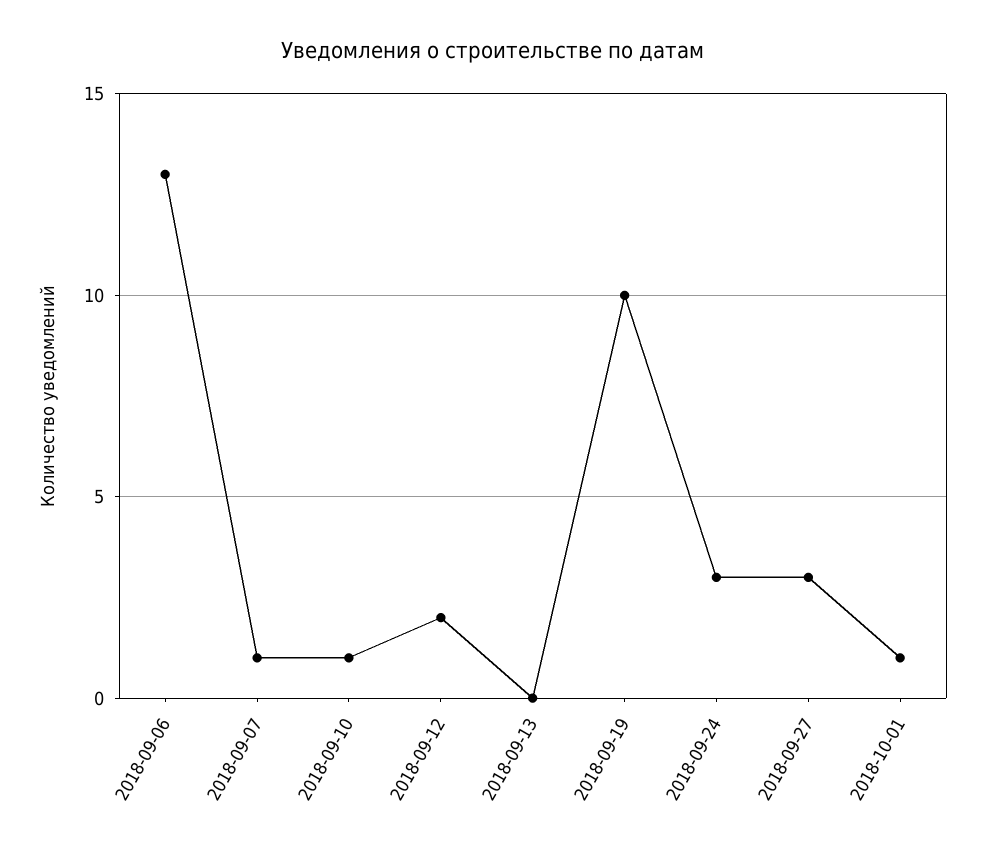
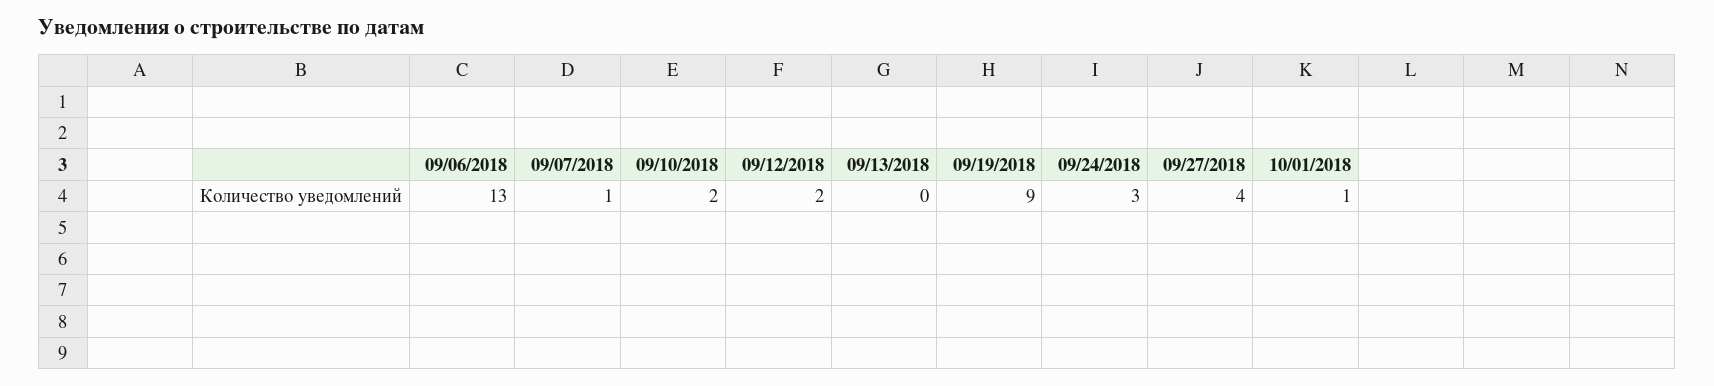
  {
    "2018-09-06": 13,
    "2018-09-07": 1,
-   "2018-09-10": 1,
+   "2018-09-10": 2,
    "2018-09-12": 2,
    "2018-09-13": 0,
-   "2018-09-19": 10,
+   "2018-09-19": 9,
    "2018-09-24": 3,
-   "2018-09-27": 3,
+   "2018-09-27": 4,
    "2018-10-01": 1
  }

